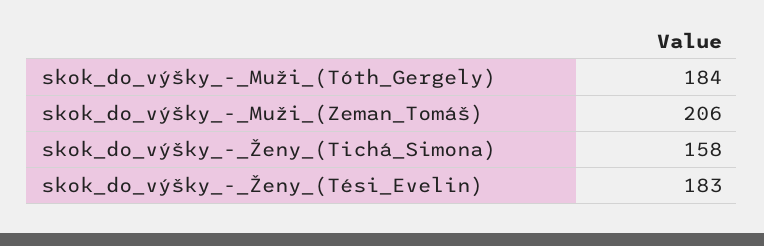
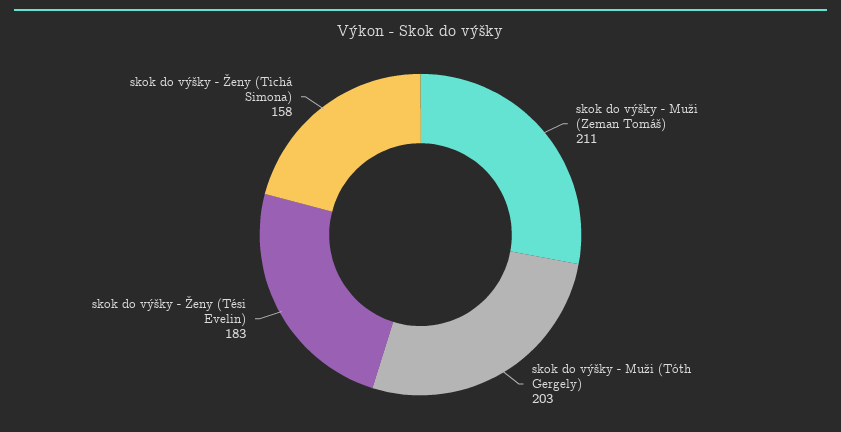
  {
-   "skok_do_výšky_-_Muži_(Tóth_Gergely)": 184,
+   "skok_do_výšky_-_Muži_(Tóth_Gergely)": 203,
-   "skok_do_výšky_-_Muži_(Zeman_Tomáš)": 206,
+   "skok_do_výšky_-_Muži_(Zeman_Tomáš)": 211,
    "skok_do_výšky_-_Ženy_(Tichá_Simona)": 158,
    "skok_do_výšky_-_Ženy_(Tési_Evelin)": 183
  }

